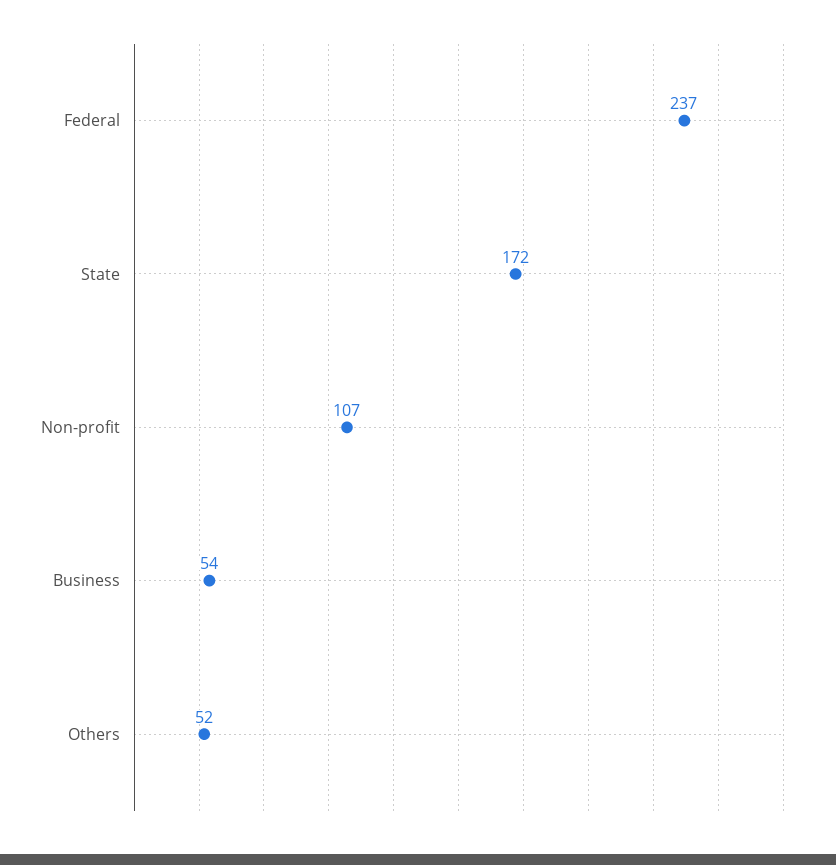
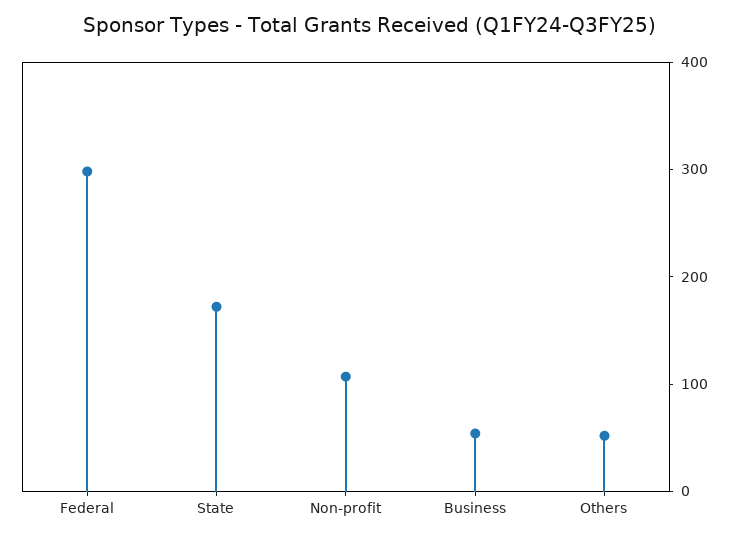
  {
-   "Federal": 237,
+   "Federal": 300,
    "State": 172,
    "Non-profit": 107,
    "Business": 54,
    "Others": 52
  }

